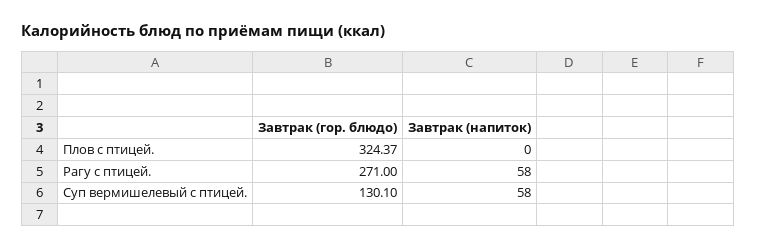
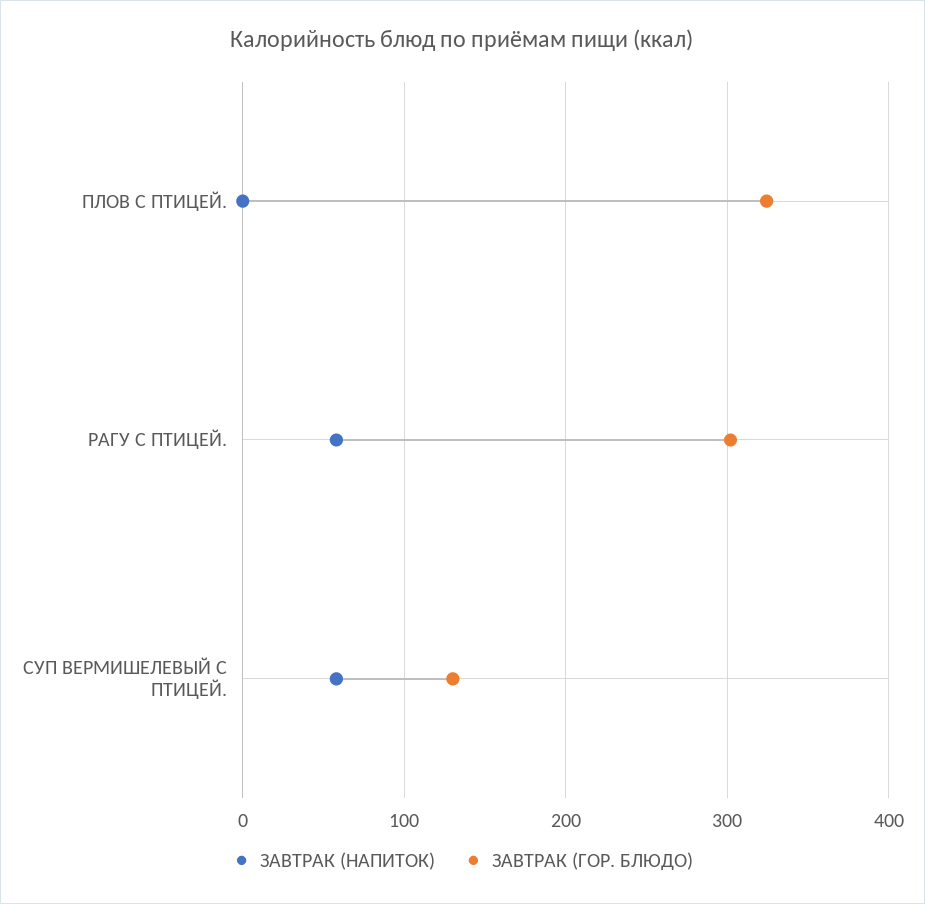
  {
    "Завтрак (гор. блюдо)": {
      "Плов с птицей.": 324.37,
-     "Рагу с птицей.": 271,
+     "Рагу с птицей.": 300,
      "Суп вермишелевый с птицей.": 130.1
    },
    "Завтрак (напиток)": {
      "Плов с птицей.": 0,
      "Рагу с птицей.": 58,
      "Суп вермишелевый с птицей.": 58
    }
  }

